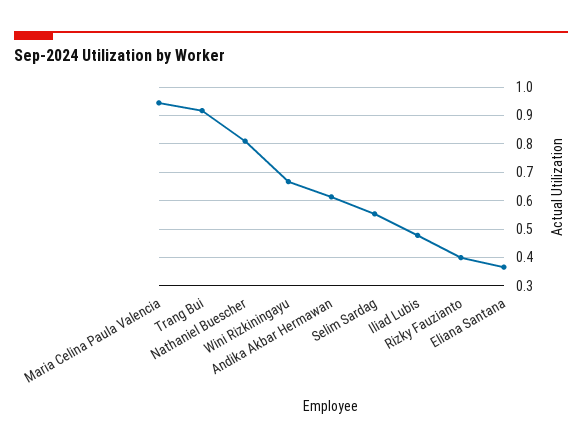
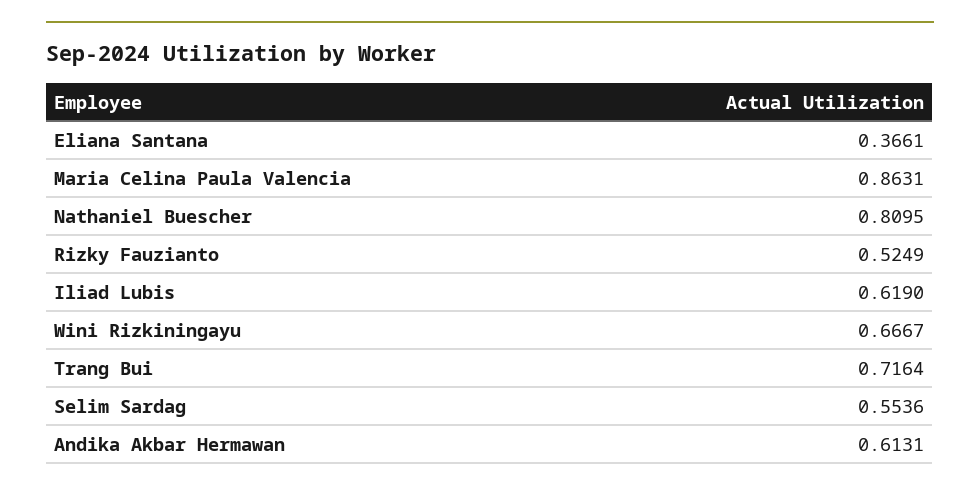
  {
-   "Maria Celina Paula Valencia": 0.95,
+   "Maria Celina Paula Valencia": 0.8631,
-   "Trang Bui": 0.925,
+   "Trang Bui": 0.7164,
    "Nathaniel Buescher": 0.8095,
    "Wini Rizkiningayu": 0.6667,
    "Andika Akbar Hermawan": 0.6131,
    "Selim Sardag": 0.5536,
-   "Iliad Lubis": 0.475,
+   "Iliad Lubis": 0.619,
-   "Rizky Fauzianto": 0.4,
+   "Rizky Fauzianto": 0.5249,
    "Eliana Santana": 0.3661
  }

